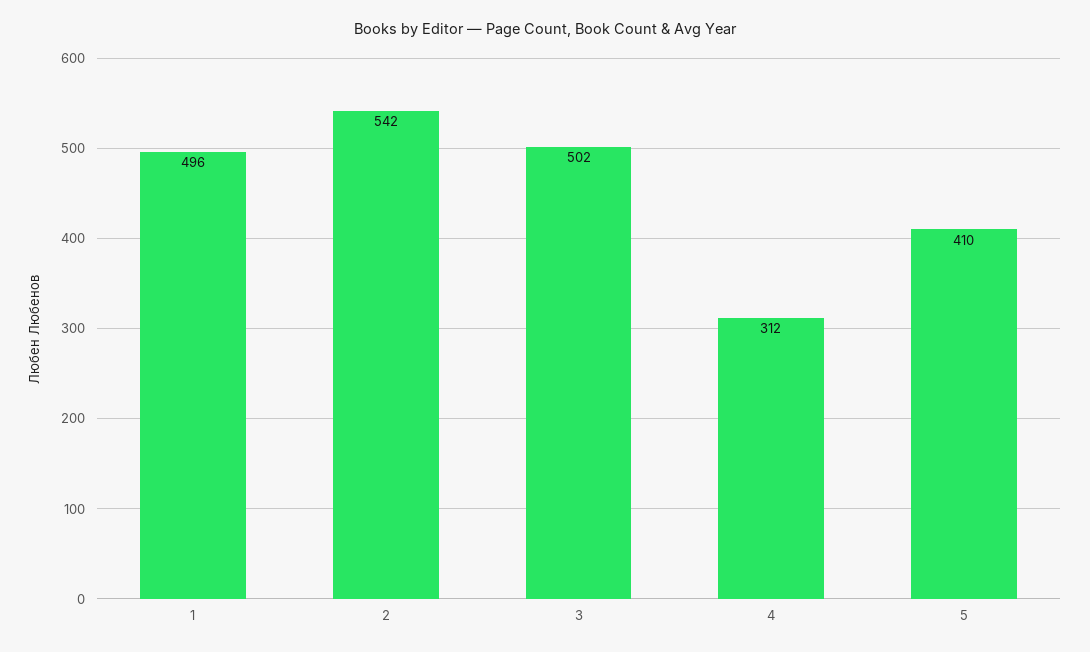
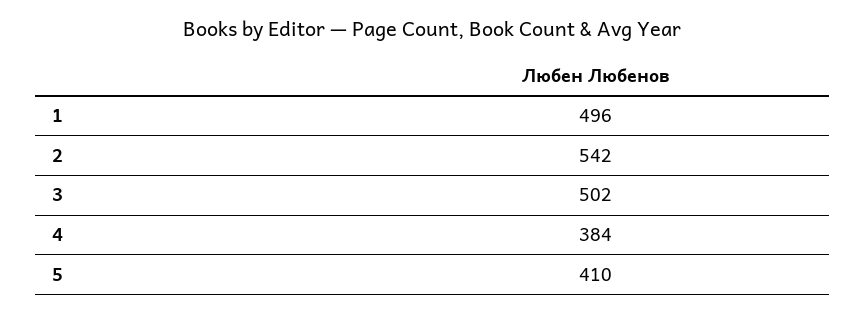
  {
    "1": 496,
    "2": 542,
    "3": 502,
-   "4": 312,
+   "4": 384,
    "5": 410
  }

